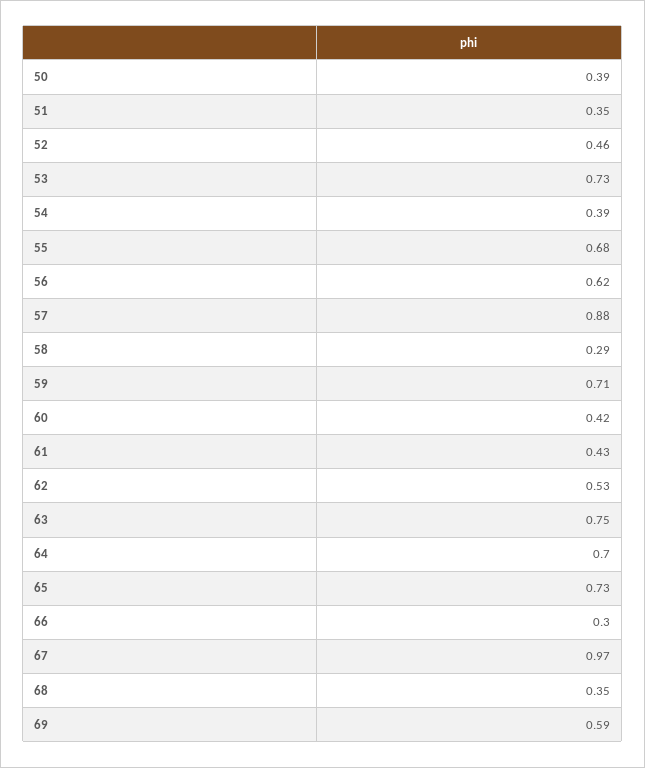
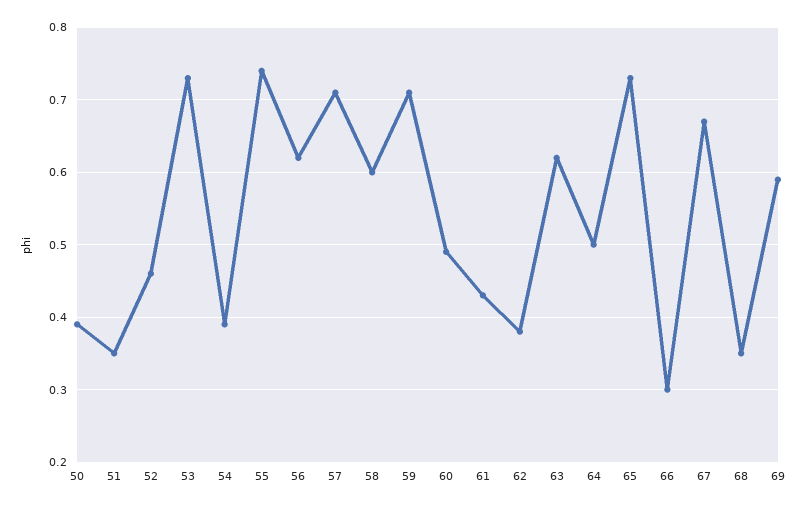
  {
    "50": 0.39,
    "51": 0.35,
    "52": 0.46,
    "53": 0.73,
    "54": 0.39,
-   "55": 0.68,
+   "55": 0.74,
    "56": 0.62,
-   "57": 0.88,
+   "57": 0.71,
-   "58": 0.29,
+   "58": 0.6,
    "59": 0.71,
-   "60": 0.42,
+   "60": 0.49,
    "61": 0.43,
-   "62": 0.53,
+   "62": 0.38,
-   "63": 0.75,
+   "63": 0.62,
-   "64": 0.7,
+   "64": 0.5,
    "65": 0.73,
    "66": 0.3,
-   "67": 0.97,
+   "67": 0.67,
    "68": 0.35,
    "69": 0.59
  }

